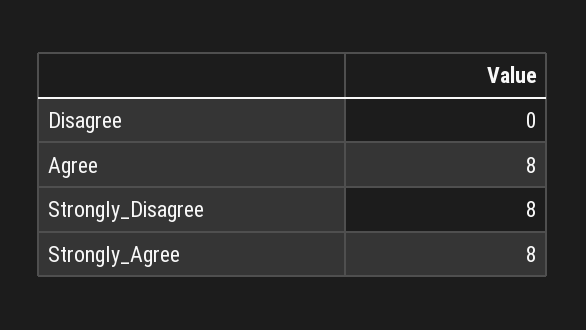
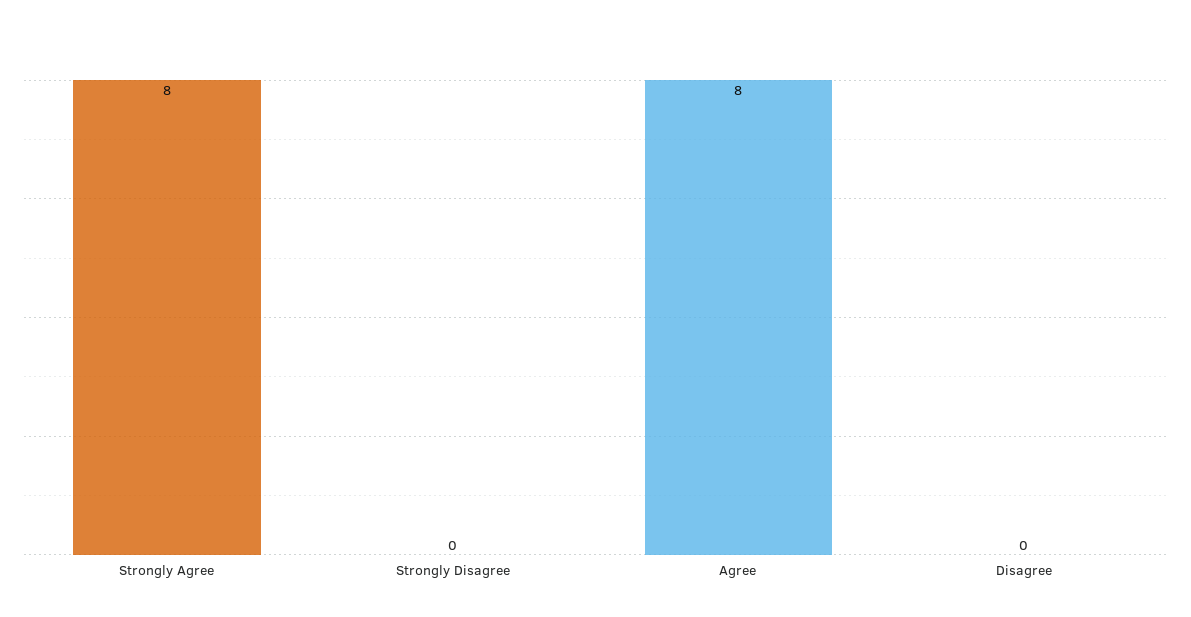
  {
    "Disagree": 0,
    "Agree": 8,
-   "Strongly_Disagree": 8,
+   "Strongly_Disagree": 0,
    "Strongly_Agree": 8
  }

